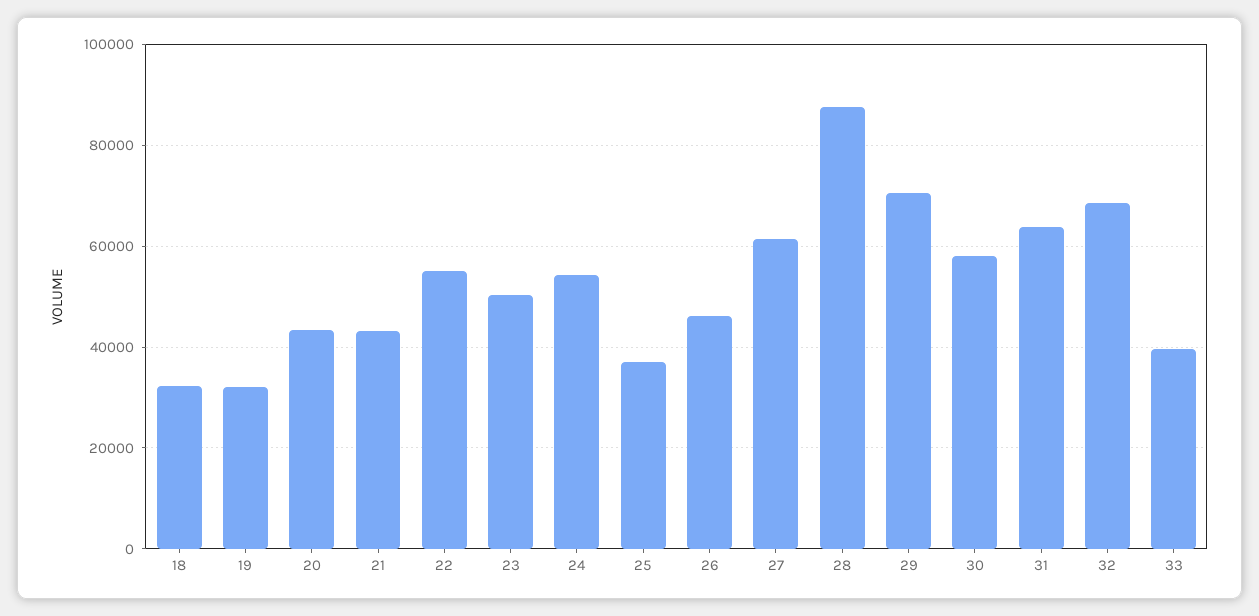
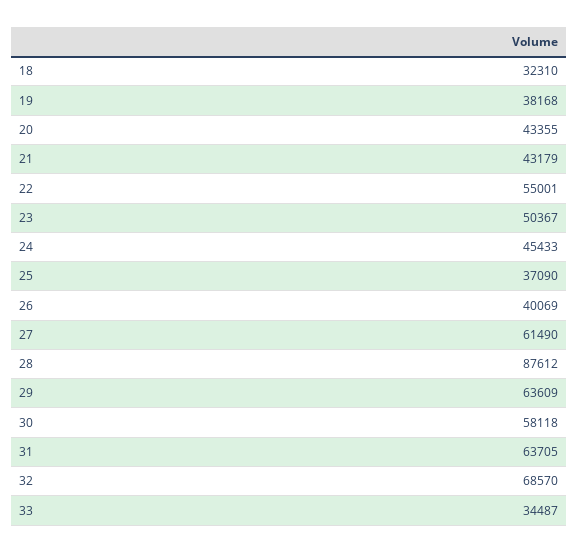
  {
    "18": 32310,
-   "19": 32000,
+   "19": 38168,
    "20": 43355,
    "21": 43179,
    "22": 55001,
    "23": 50367,
-   "24": 54000,
+   "24": 45433,
    "25": 37090,
-   "26": 46000,
+   "26": 40069,
    "27": 61490,
    "28": 87612,
-   "29": 70000,
+   "29": 63609,
    "30": 58118,
    "31": 63705,
    "32": 68570,
-   "33": 40000
+   "33": 34487
  }

